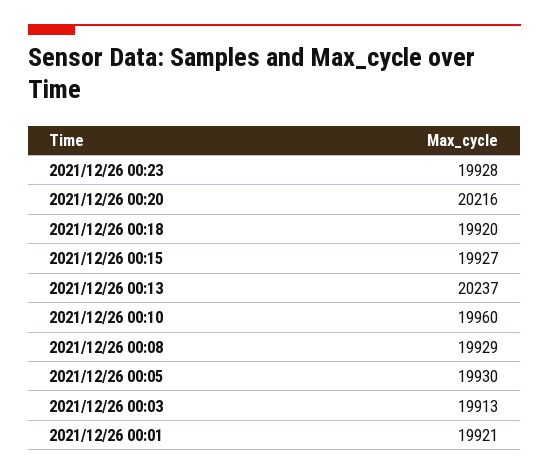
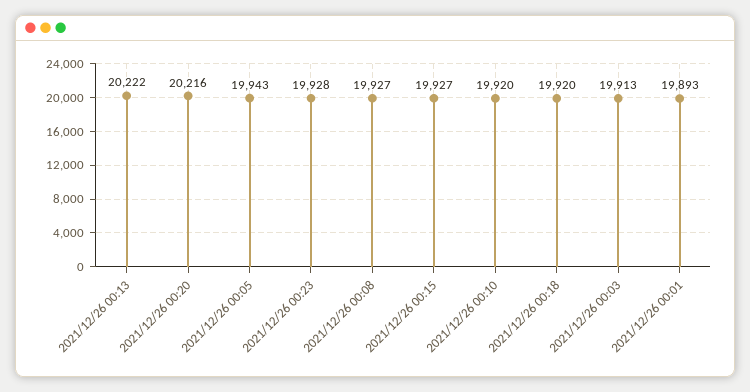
  {
    "2021/12/26 00:23": 19928,
    "2021/12/26 00:20": 20216,
    "2021/12/26 00:18": 19920,
    "2021/12/26 00:15": 19927,
-   "2021/12/26 00:13": 20237,
+   "2021/12/26 00:13": 20222,
-   "2021/12/26 00:10": 19960,
+   "2021/12/26 00:10": 19920,
-   "2021/12/26 00:08": 19929,
+   "2021/12/26 00:08": 19927,
-   "2021/12/26 00:05": 19930,
+   "2021/12/26 00:05": 19943,
    "2021/12/26 00:03": 19913,
-   "2021/12/26 00:01": 19921
+   "2021/12/26 00:01": 19893
  }

